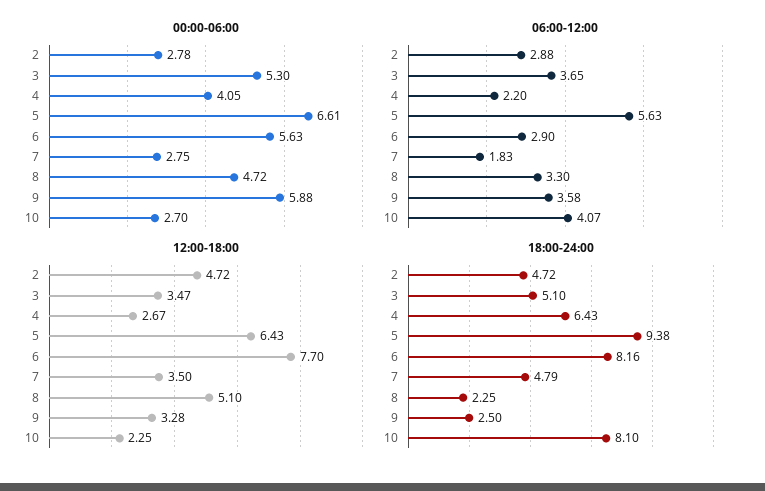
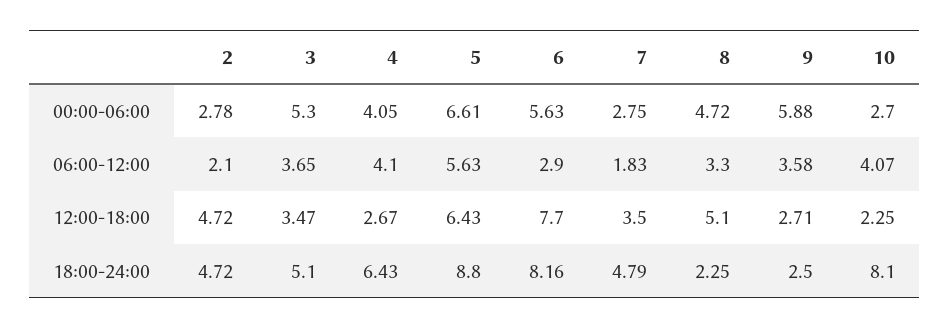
  {
    "00:00-06:00": {
      "2": 2.78,
      "3": 5.3,
      "4": 4.05,
      "5": 6.61,
      "6": 5.63,
      "7": 2.75,
      "8": 4.72,
      "9": 5.88,
      "10": 2.7
    },
    "06:00-12:00": {
-     "2": 2.88,
+     "2": 2.1,
      "3": 3.65,
-     "4": 2.2,
+     "4": 4.1,
      "5": 5.63,
      "6": 2.9,
      "7": 1.83,
      "8": 3.3,
      "9": 3.58,
      "10": 4.07
    },
    "12:00-18:00": {
      "2": 4.72,
      "3": 3.47,
      "4": 2.67,
      "5": 6.43,
      "6": 7.7,
      "7": 3.5,
      "8": 5.1,
-     "9": 3.28,
+     "9": 2.71,
      "10": 2.25
    },
    "18:00-24:00": {
      "2": 4.72,
      "3": 5.1,
      "4": 6.43,
-     "5": 9.38,
+     "5": 8.8,
      "6": 8.16,
      "7": 4.79,
      "8": 2.25,
      "9": 2.5,
      "10": 8.1
    }
  }

